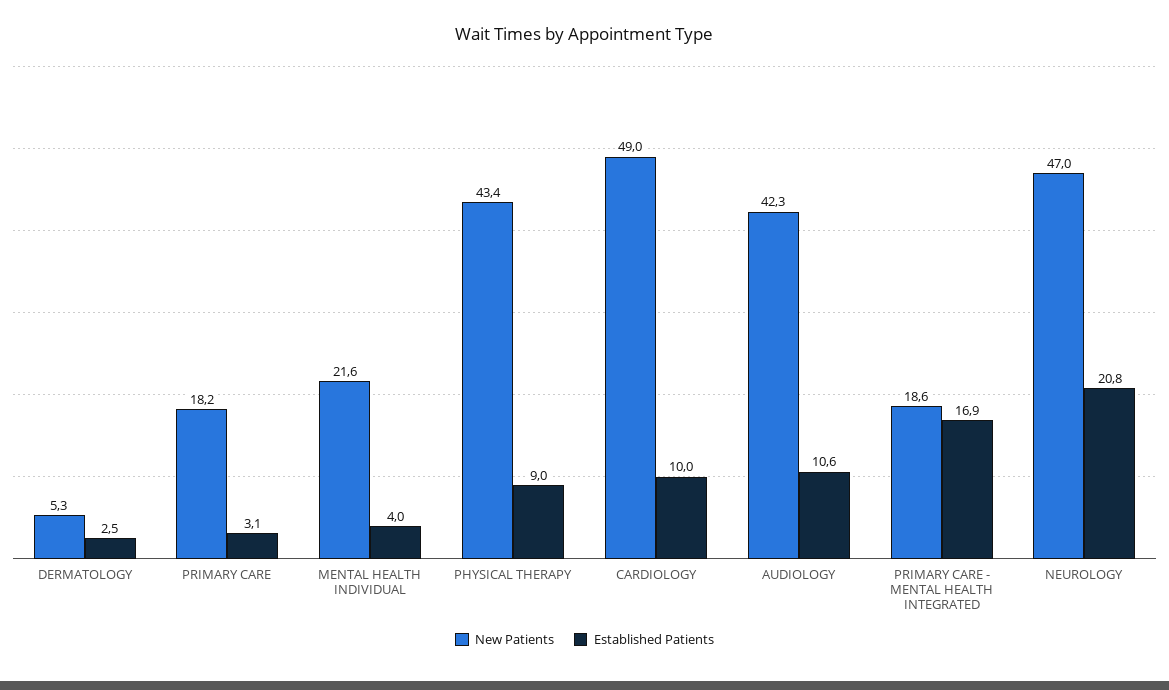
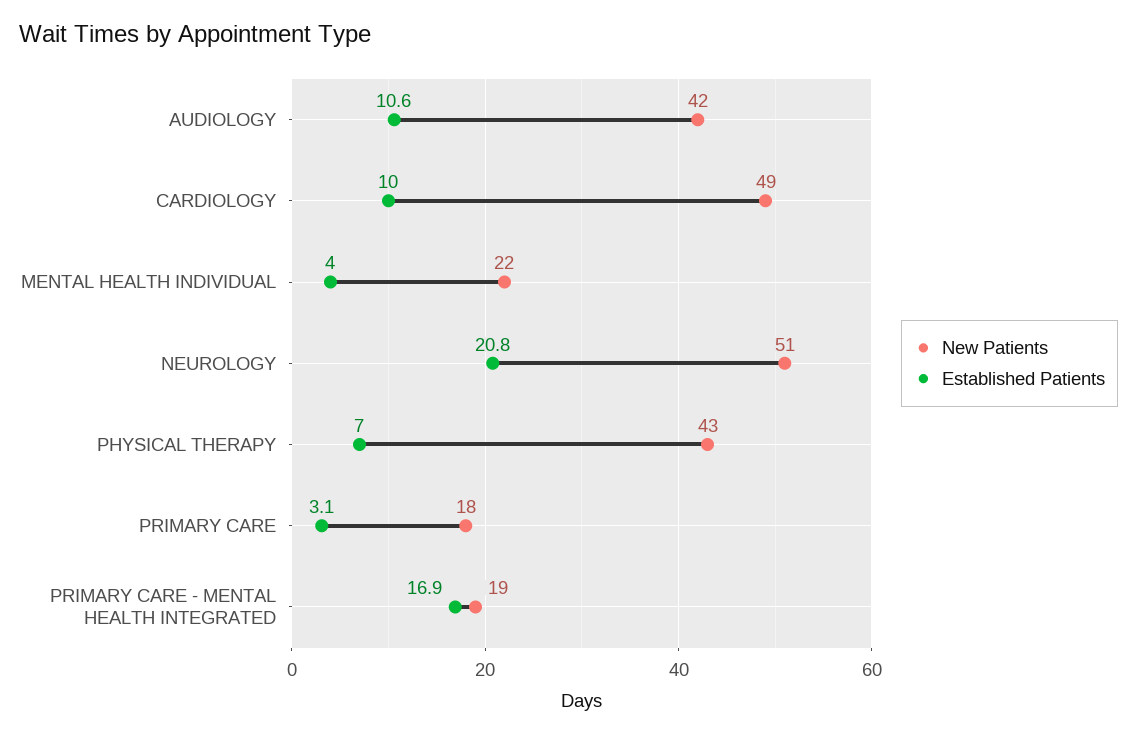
  {
    "New Patients": {
-     "DERMATOLOGY": 5.3,
      "PRIMARY CARE": 18.2,
      "MENTAL HEALTH INDIVIDUAL": 21.6,
      "PHYSICAL THERAPY": 43.4,
      "CARDIOLOGY": 49,
      "AUDIOLOGY": 42.3,
      "PRIMARY CARE - MENTAL HEALTH INTEGRATED": 18.6,
-     "NEUROLOGY": 47
+     "NEUROLOGY": 51
    },
    "Established Patients": {
-     "DERMATOLOGY": 2.5,
      "PRIMARY CARE": 3.1,
      "MENTAL HEALTH INDIVIDUAL": 4,
-     "PHYSICAL THERAPY": 9,
+     "PHYSICAL THERAPY": 7,
      "CARDIOLOGY": 10,
      "AUDIOLOGY": 10.6,
      "PRIMARY CARE - MENTAL HEALTH INTEGRATED": 16.9,
      "NEUROLOGY": 20.8
    }
  }

